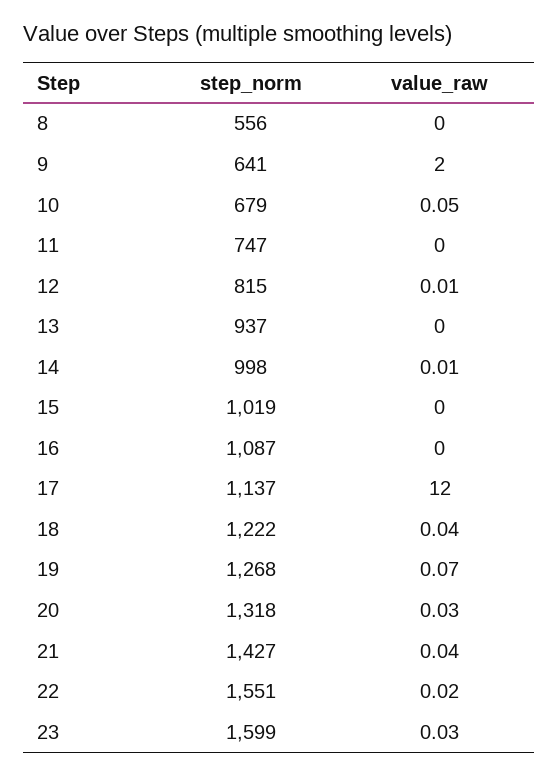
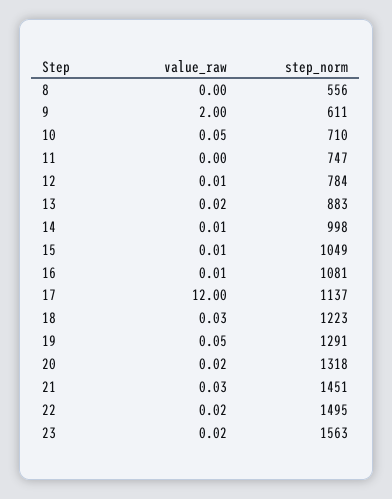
  {
    "step_norm": {
      "8": 556,
-     "9": 641,
+     "9": 611,
-     "10": 679,
+     "10": 710,
      "11": 747,
-     "12": 815,
+     "12": 784,
-     "13": 937,
+     "13": 883,
      "14": 998,
-     "15": 1019,
+     "15": 1049,
-     "16": 1087,
+     "16": 1081,
      "17": 1137,
-     "18": 1222,
+     "18": 1223,
-     "19": 1268,
+     "19": 1291,
      "20": 1318,
-     "21": 1427,
+     "21": 1451,
-     "22": 1551,
+     "22": 1495,
-     "23": 1599
+     "23": 1563
    },
    "value_raw": {
      "8": 0,
      "9": 2,
      "10": 0.05,
      "11": 0,
      "12": 0.01,
-     "13": 0,
+     "13": 0.02,
      "14": 0.01,
-     "15": 0,
+     "15": 0.01,
-     "16": 0,
+     "16": 0.01,
      "17": 12,
-     "18": 0.04,
+     "18": 0.03,
-     "19": 0.07,
+     "19": 0.05,
-     "20": 0.03,
+     "20": 0.02,
-     "21": 0.04,
+     "21": 0.03,
      "22": 0.02,
-     "23": 0.03
+     "23": 0.02
    }
  }

